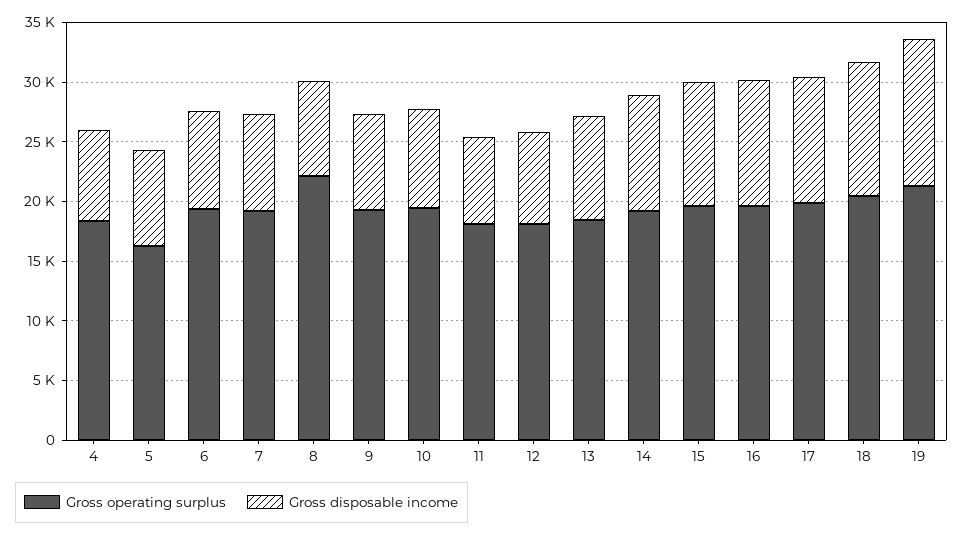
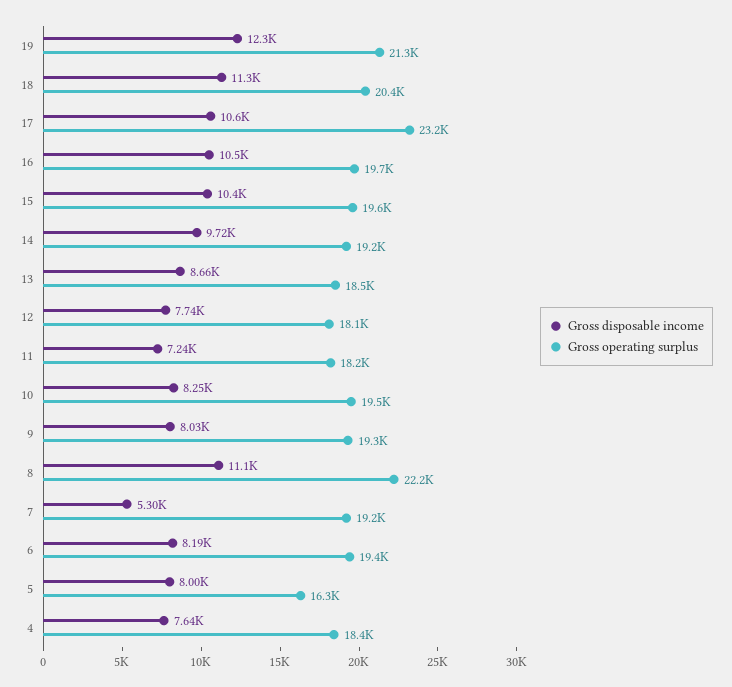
  {
    "Gross operating surplus": {
      "4": 18400,
      "5": 16300,
      "6": 19400,
      "7": 19200,
      "8": 22200,
      "9": 19300,
      "10": 19500,
      "11": 18200,
      "12": 18100,
      "13": 18500,
      "14": 19200,
      "15": 19600,
      "16": 19700,
-     "17": 20000,
+     "17": 23200,
      "18": 20400,
      "19": 21300
    },
    "Gross disposable income": {
      "4": 7640,
      "5": 8000,
      "6": 8190,
-     "7": 8000,
+     "7": 5300,
-     "8": 8000,
+     "8": 11100,
      "9": 8030,
      "10": 8250,
      "11": 7240,
      "12": 7740,
      "13": 8660,
      "14": 9720,
      "15": 10400,
      "16": 10500,
      "17": 10600,
      "18": 11300,
      "19": 12300
    }
  }

